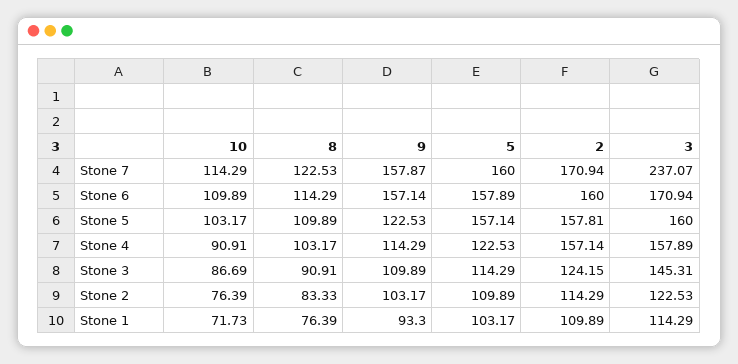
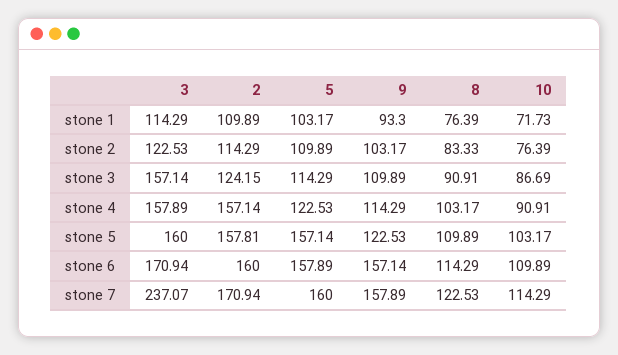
  {
    "10": {
      "Stone 7": 114.29,
      "Stone 6": 109.89,
      "Stone 5": 103.17,
      "Stone 4": 90.91,
      "Stone 3": 86.69,
      "Stone 2": 76.39,
      "Stone 1": 71.73
    },
    "8": {
      "Stone 7": 122.53,
      "Stone 6": 114.29,
      "Stone 5": 109.89,
      "Stone 4": 103.17,
      "Stone 3": 90.91,
      "Stone 2": 83.33,
      "Stone 1": 76.39
    },
    "9": {
-     "Stone 7": 157.87,
+     "Stone 7": 157.89,
      "Stone 6": 157.14,
      "Stone 5": 122.53,
      "Stone 4": 114.29,
      "Stone 3": 109.89,
      "Stone 2": 103.17,
      "Stone 1": 93.3
    },
    "5": {
      "Stone 7": 160,
      "Stone 6": 157.89,
      "Stone 5": 157.14,
      "Stone 4": 122.53,
      "Stone 3": 114.29,
      "Stone 2": 109.89,
      "Stone 1": 103.17
    },
    "2": {
      "Stone 7": 170.94,
      "Stone 6": 160,
      "Stone 5": 157.81,
      "Stone 4": 157.14,
      "Stone 3": 124.15,
      "Stone 2": 114.29,
      "Stone 1": 109.89
    },
    "3": {
      "Stone 7": 237.07,
      "Stone 6": 170.94,
      "Stone 5": 160,
      "Stone 4": 157.89,
-     "Stone 3": 145.31,
+     "Stone 3": 157.14,
      "Stone 2": 122.53,
      "Stone 1": 114.29
    }
  }

